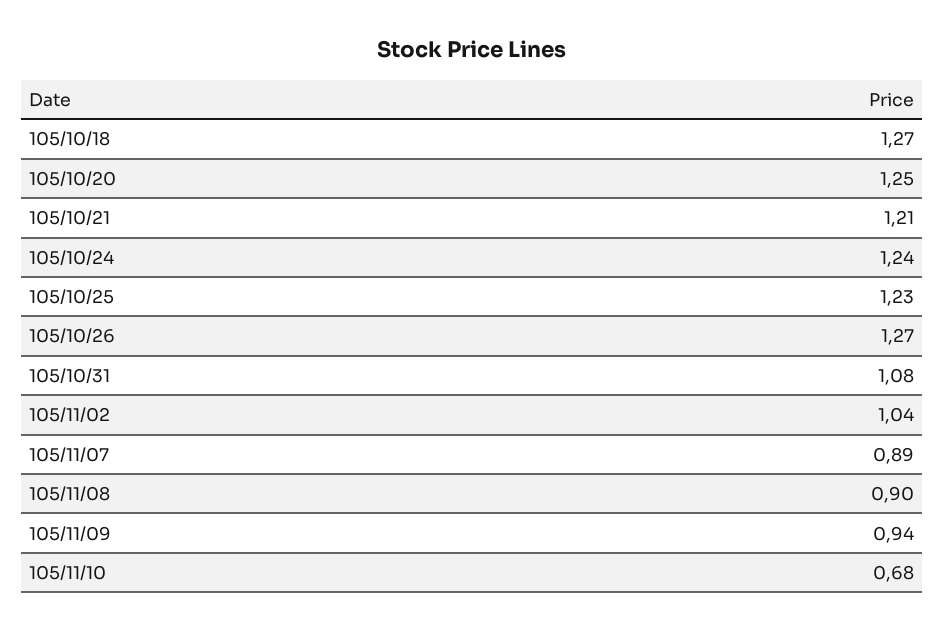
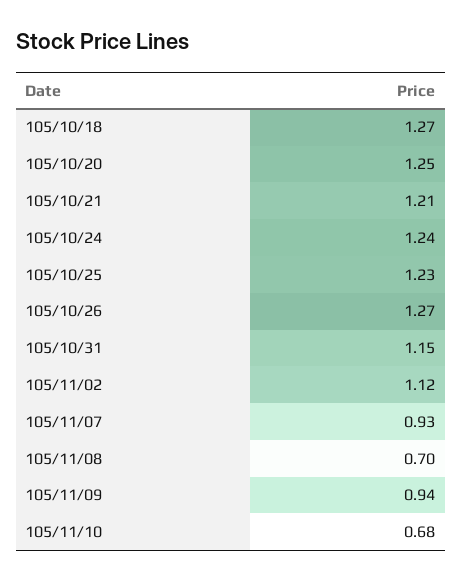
  {
    "105/10/18": 1.27,
    "105/10/20": 1.25,
    "105/10/21": 1.21,
    "105/10/24": 1.24,
    "105/10/25": 1.23,
    "105/10/26": 1.27,
-   "105/10/31": 1.08,
+   "105/10/31": 1.15,
-   "105/11/02": 1.04,
+   "105/11/02": 1.12,
-   "105/11/07": 0.89,
+   "105/11/07": 0.93,
-   "105/11/08": 0.9,
+   "105/11/08": 0.7,
    "105/11/09": 0.94,
    "105/11/10": 0.68
  }

